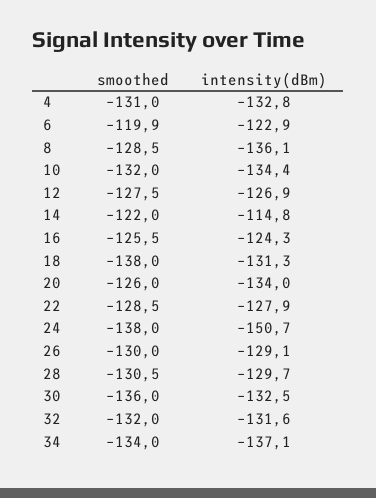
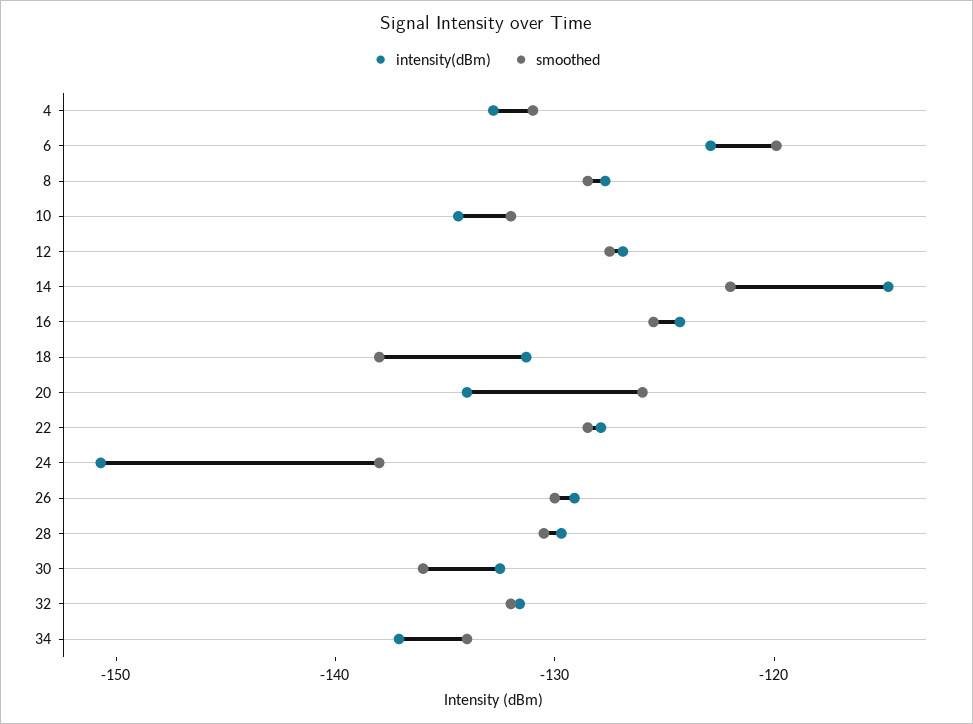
  {
    "smoothed": {
      "4": -131,
      "6": -119.9,
      "8": -128.5,
      "10": -132,
      "12": -127.5,
      "14": -122,
      "16": -125.5,
      "18": -138,
      "20": -126,
      "22": -128.5,
      "24": -138,
      "26": -130,
      "28": -130.5,
      "30": -136,
      "32": -132,
      "34": -134
    },
    "intensity(dBm)": {
      "4": -132.8,
      "6": -122.9,
-     "8": -136.1,
+     "8": -128,
      "10": -134.4,
      "12": -126.9,
      "14": -114.8,
      "16": -124.3,
      "18": -131.3,
      "20": -134,
      "22": -127.9,
      "24": -150.7,
      "26": -129.1,
      "28": -129.7,
      "30": -132.5,
      "32": -131.6,
      "34": -137.1
    }
  }

